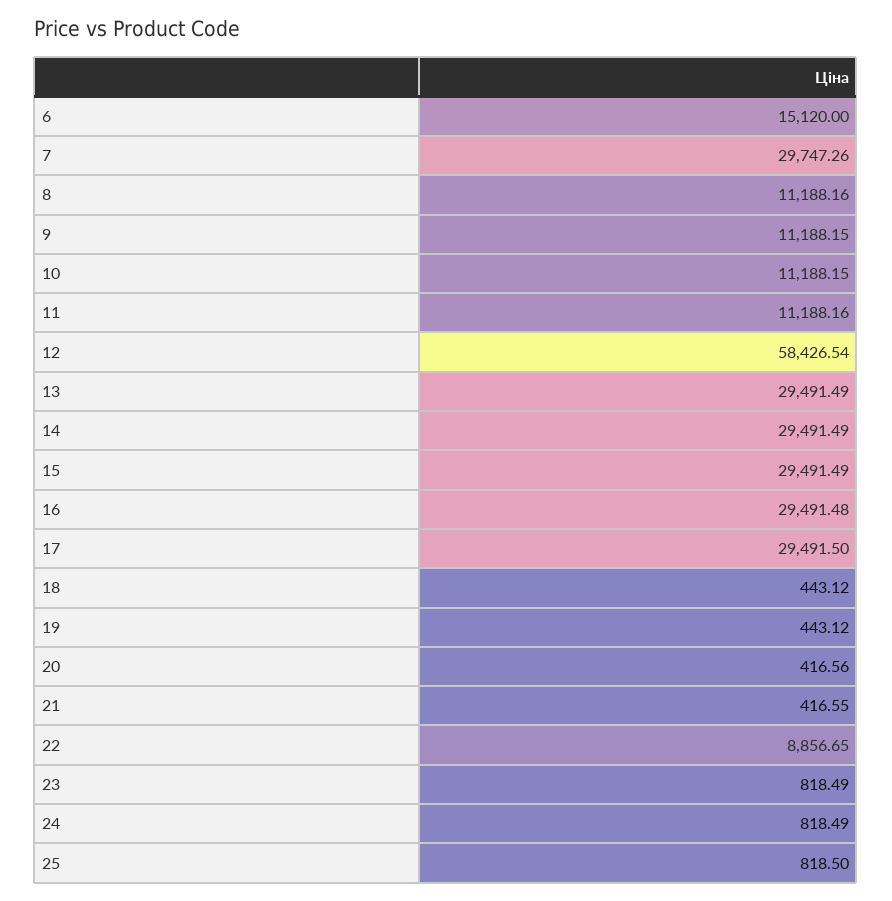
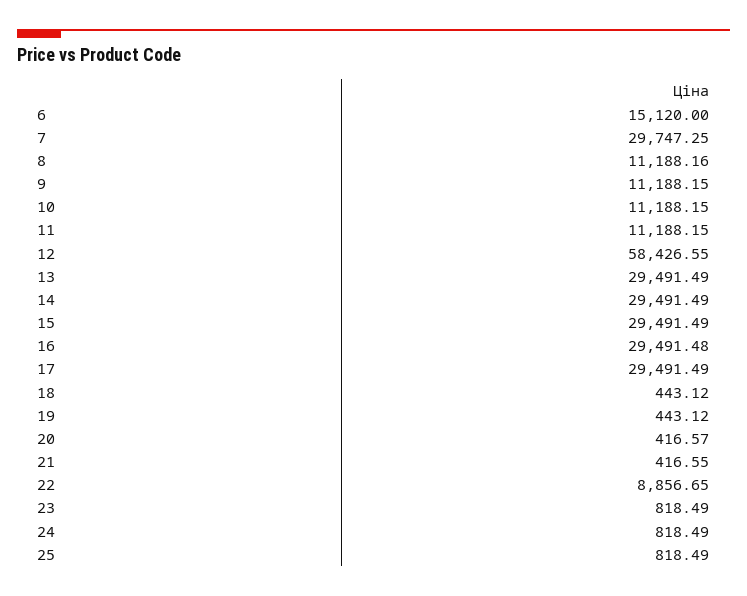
  {
    "6": 15120,
-   "7": 29747.26,
+   "7": 29747.25,
    "8": 11188.16,
    "9": 11188.15,
    "10": 11188.15,
-   "11": 11188.16,
+   "11": 11188.15,
-   "12": 58426.54,
+   "12": 58426.55,
    "13": 29491.49,
    "14": 29491.49,
    "15": 29491.49,
    "16": 29491.48,
-   "17": 29491.5,
+   "17": 29491.49,
    "18": 443.12,
    "19": 443.12,
-   "20": 416.56,
+   "20": 416.57,
    "21": 416.55,
    "22": 8856.65,
    "23": 818.49,
    "24": 818.49,
-   "25": 818.5
+   "25": 818.49
  }

